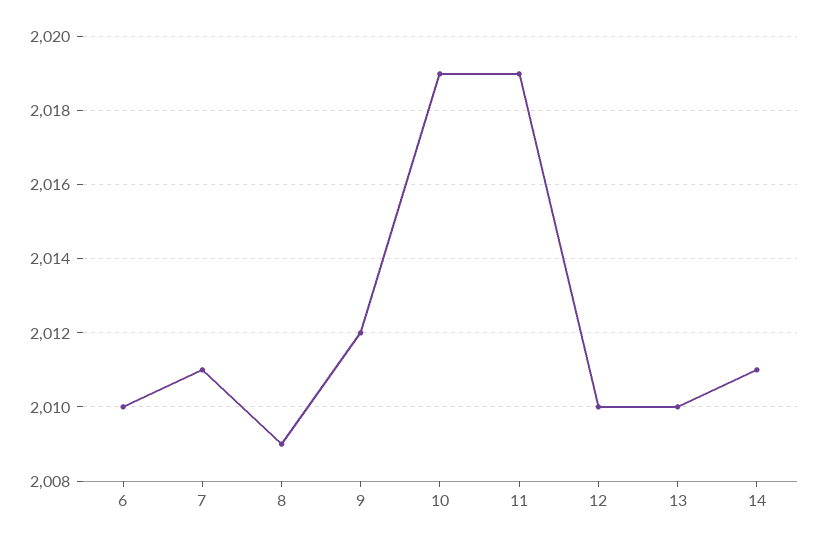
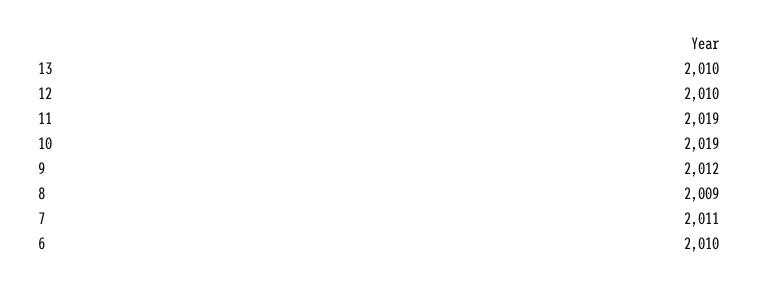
  {
    "6": 2010,
    "7": 2011,
    "8": 2009,
    "9": 2012,
    "10": 2019,
    "11": 2019,
    "12": 2010,
-   "13": 2010,
+   "13": 2010
-   "14": 2011
  }

